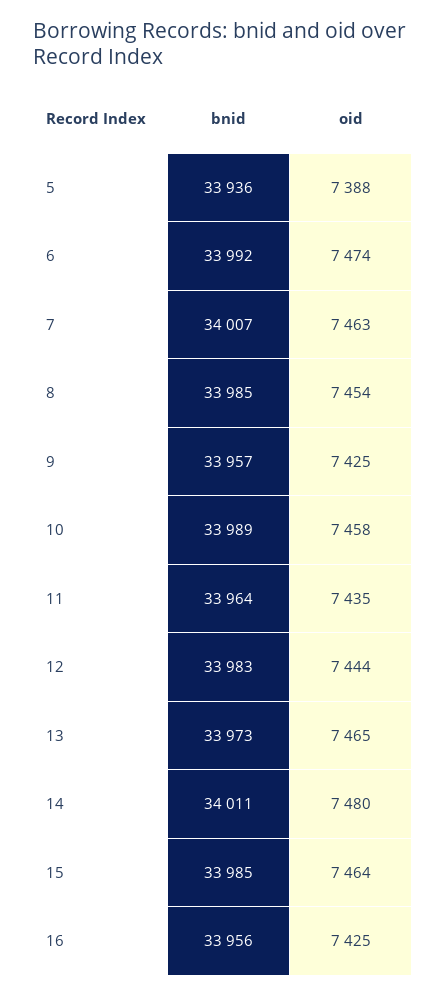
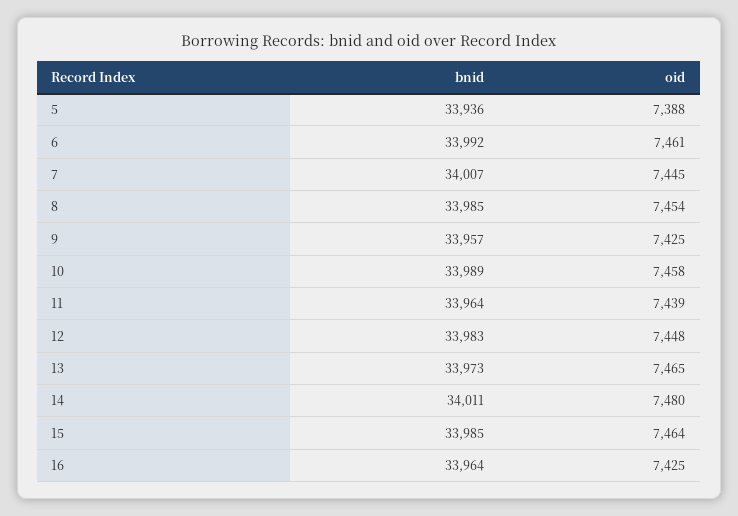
  {
    "bnid": {
      "5": 33936,
      "6": 33992,
      "7": 34007,
      "8": 33985,
      "9": 33957,
      "10": 33989,
      "11": 33964,
      "12": 33983,
      "13": 33973,
      "14": 34011,
      "15": 33985,
-     "16": 33956
+     "16": 33964
    },
    "oid": {
      "5": 7388,
-     "6": 7474,
+     "6": 7461,
-     "7": 7463,
+     "7": 7445,
      "8": 7454,
      "9": 7425,
      "10": 7458,
-     "11": 7435,
+     "11": 7439,
-     "12": 7444,
+     "12": 7448,
      "13": 7465,
      "14": 7480,
      "15": 7464,
      "16": 7425
    }
  }

